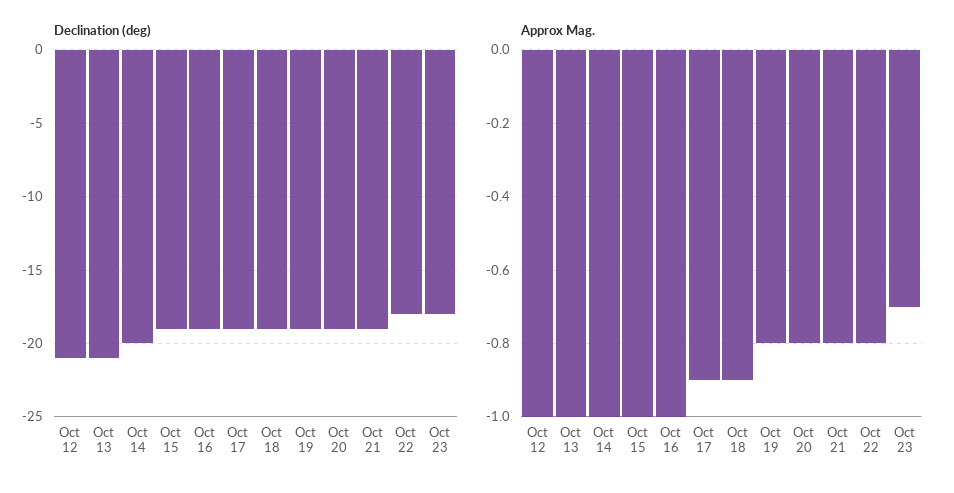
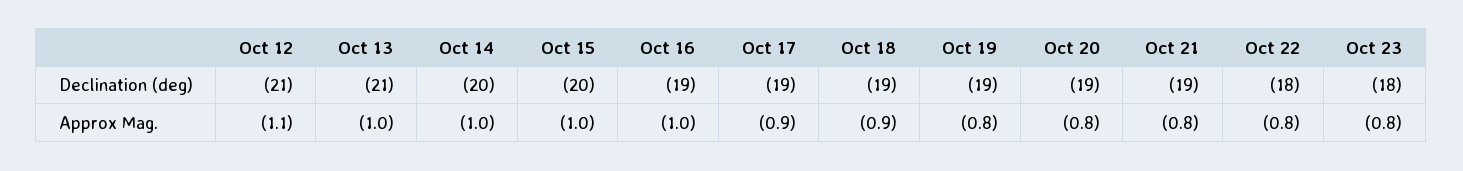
  {
    "Declination (deg)": {
      "Oct 12": -21,
      "Oct 13": -21,
      "Oct 14": -20,
-     "Oct 15": -19,
+     "Oct 15": -20,
      "Oct 16": -19,
      "Oct 17": -19,
      "Oct 18": -19,
      "Oct 19": -19,
      "Oct 20": -19,
      "Oct 21": -19,
      "Oct 22": -18,
      "Oct 23": -18
    },
    "Approx Mag.": {
-     "Oct 12": -1,
+     "Oct 12": -1.1,
      "Oct 13": -1,
      "Oct 14": -1,
      "Oct 15": -1,
      "Oct 16": -1,
      "Oct 17": -0.9,
      "Oct 18": -0.9,
      "Oct 19": -0.8,
      "Oct 20": -0.8,
      "Oct 21": -0.8,
      "Oct 22": -0.8,
-     "Oct 23": -0.7
+     "Oct 23": -0.8
    }
  }

